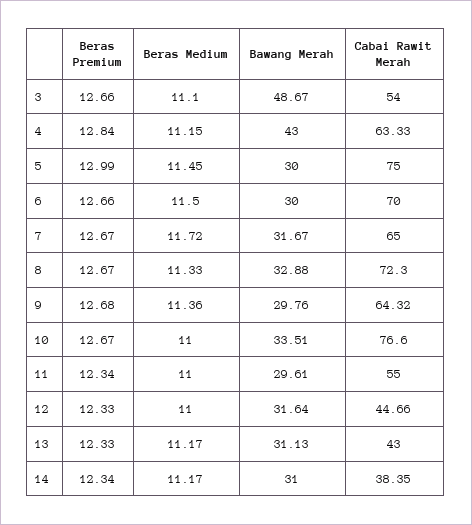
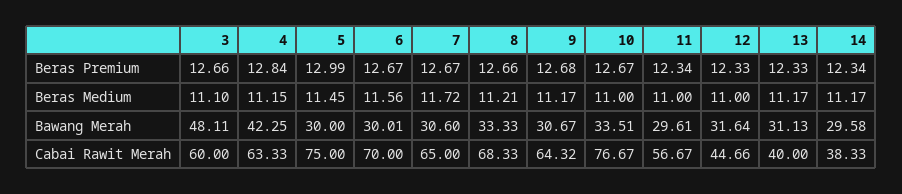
  {
    "Beras Premium": {
      "3": 12.66,
      "4": 12.84,
      "5": 12.99,
-     "6": 12.66,
+     "6": 12.67,
      "7": 12.67,
-     "8": 12.67,
+     "8": 12.66,
      "9": 12.68,
      "10": 12.67,
      "11": 12.34,
      "12": 12.33,
      "13": 12.33,
      "14": 12.34
    },
    "Beras Medium": {
      "3": 11.1,
      "4": 11.15,
      "5": 11.45,
-     "6": 11.5,
+     "6": 11.56,
      "7": 11.72,
-     "8": 11.33,
+     "8": 11.21,
-     "9": 11.36,
+     "9": 11.17,
      "10": 11,
      "11": 11,
      "12": 11,
      "13": 11.17,
      "14": 11.17
    },
    "Bawang Merah": {
-     "3": 48.67,
+     "3": 48.11,
-     "4": 43,
+     "4": 42.25,
      "5": 30,
-     "6": 30,
+     "6": 30.01,
-     "7": 31.67,
+     "7": 30.6,
-     "8": 32.88,
+     "8": 33.33,
-     "9": 29.76,
+     "9": 30.67,
      "10": 33.51,
      "11": 29.61,
      "12": 31.64,
      "13": 31.13,
-     "14": 31
+     "14": 29.58
    },
    "Cabai Rawit Merah": {
-     "3": 54,
+     "3": 60,
      "4": 63.33,
      "5": 75,
      "6": 70,
      "7": 65,
-     "8": 72.3,
+     "8": 68.33,
      "9": 64.32,
-     "10": 76.6,
+     "10": 76.67,
-     "11": 55,
+     "11": 56.67,
      "12": 44.66,
-     "13": 43,
+     "13": 40,
-     "14": 38.35
+     "14": 38.33
    }
  }

